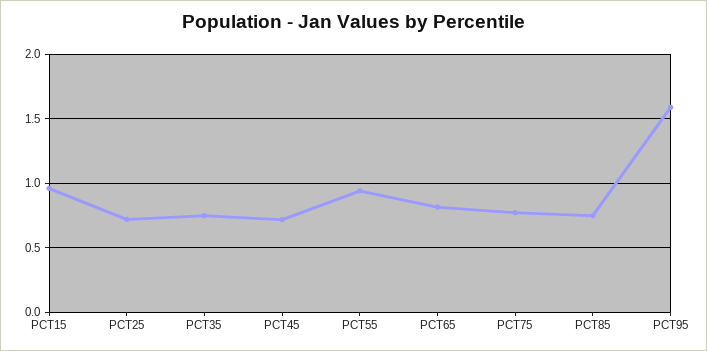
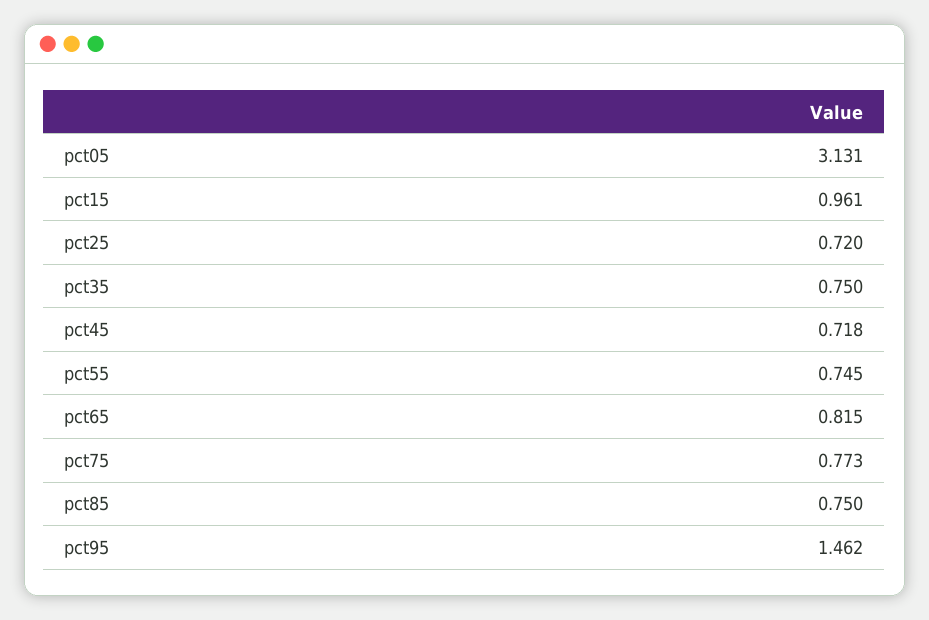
  {
    "PCT15": 0.961,
    "PCT25": 0.72,
    "PCT35": 0.75,
    "PCT45": 0.718,
-   "PCT55": 0.95,
+   "PCT55": 0.745,
    "PCT65": 0.815,
    "PCT75": 0.773,
    "PCT85": 0.75,
-   "PCT95": 1.6
+   "PCT95": 1.462,
+   "pct05": 3.131
  }

